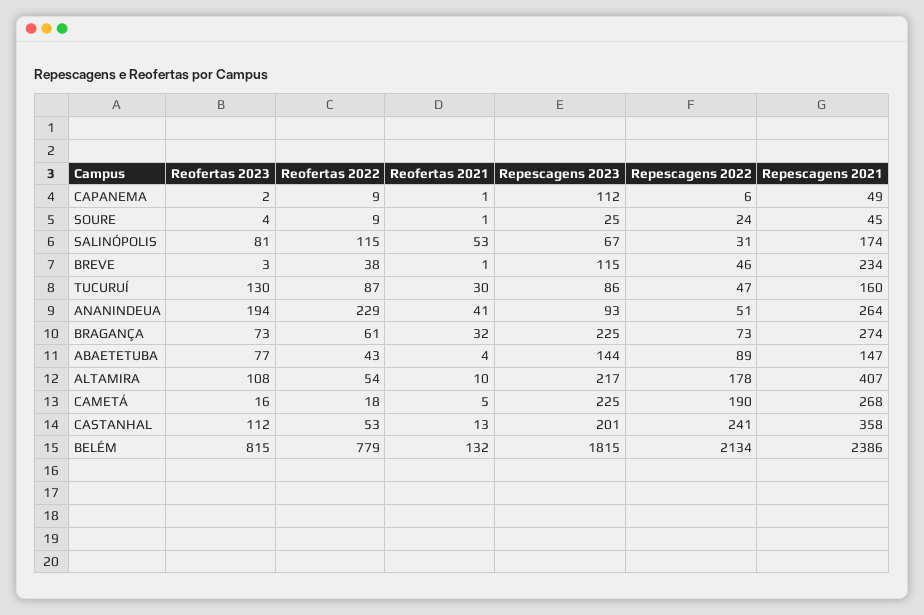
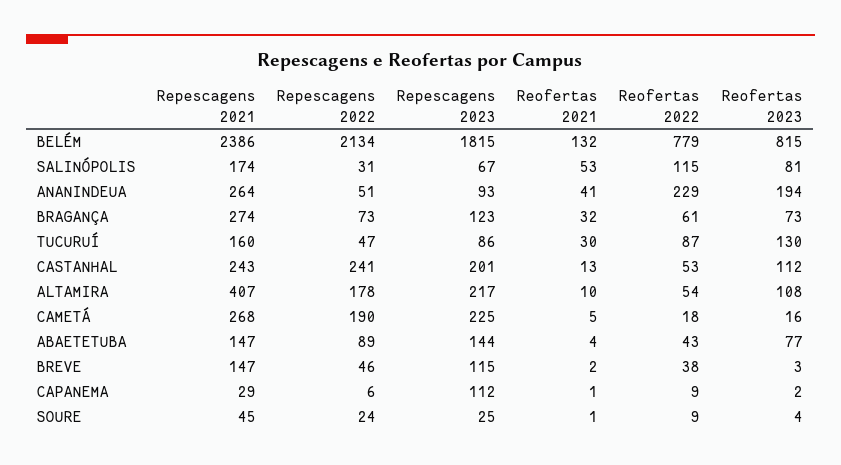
  {
    "Reofertas 2023": {
      "CAPANEMA": 2,
      "SOURE": 4,
      "SALINÓPOLIS": 81,
      "BREVE": 3,
      "TUCURUÍ": 130,
      "ANANINDEUA": 194,
      "BRAGANÇA": 73,
      "ABAETETUBA": 77,
      "ALTAMIRA": 108,
      "CAMETÁ": 16,
      "CASTANHAL": 112,
      "BELÉM": 815
    },
    "Reofertas 2022": {
      "CAPANEMA": 9,
      "SOURE": 9,
      "SALINÓPOLIS": 115,
      "BREVE": 38,
      "TUCURUÍ": 87,
      "ANANINDEUA": 229,
      "BRAGANÇA": 61,
      "ABAETETUBA": 43,
      "ALTAMIRA": 54,
      "CAMETÁ": 18,
      "CASTANHAL": 53,
      "BELÉM": 779
    },
    "Reofertas 2021": {
      "CAPANEMA": 1,
      "SOURE": 1,
      "SALINÓPOLIS": 53,
-     "BREVE": 1,
+     "BREVE": 2,
      "TUCURUÍ": 30,
      "ANANINDEUA": 41,
      "BRAGANÇA": 32,
      "ABAETETUBA": 4,
      "ALTAMIRA": 10,
      "CAMETÁ": 5,
      "CASTANHAL": 13,
      "BELÉM": 132
    },
    "Repescagens 2023": {
      "CAPANEMA": 112,
      "SOURE": 25,
      "SALINÓPOLIS": 67,
      "BREVE": 115,
      "TUCURUÍ": 86,
      "ANANINDEUA": 93,
-     "BRAGANÇA": 225,
+     "BRAGANÇA": 123,
      "ABAETETUBA": 144,
      "ALTAMIRA": 217,
      "CAMETÁ": 225,
      "CASTANHAL": 201,
      "BELÉM": 1815
    },
    "Repescagens 2022": {
      "CAPANEMA": 6,
      "SOURE": 24,
      "SALINÓPOLIS": 31,
      "BREVE": 46,
      "TUCURUÍ": 47,
      "ANANINDEUA": 51,
      "BRAGANÇA": 73,
      "ABAETETUBA": 89,
      "ALTAMIRA": 178,
      "CAMETÁ": 190,
      "CASTANHAL": 241,
      "BELÉM": 2134
    },
    "Repescagens 2021": {
-     "CAPANEMA": 49,
+     "CAPANEMA": 29,
      "SOURE": 45,
      "SALINÓPOLIS": 174,
-     "BREVE": 234,
+     "BREVE": 147,
      "TUCURUÍ": 160,
      "ANANINDEUA": 264,
      "BRAGANÇA": 274,
      "ABAETETUBA": 147,
      "ALTAMIRA": 407,
      "CAMETÁ": 268,
-     "CASTANHAL": 358,
+     "CASTANHAL": 243,
      "BELÉM": 2386
    }
  }

